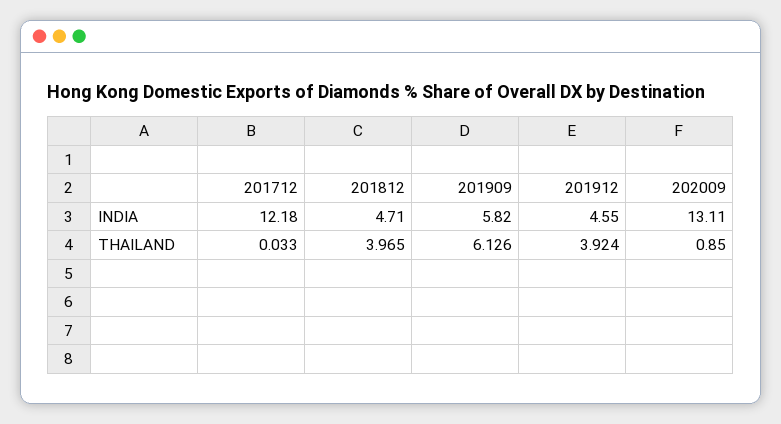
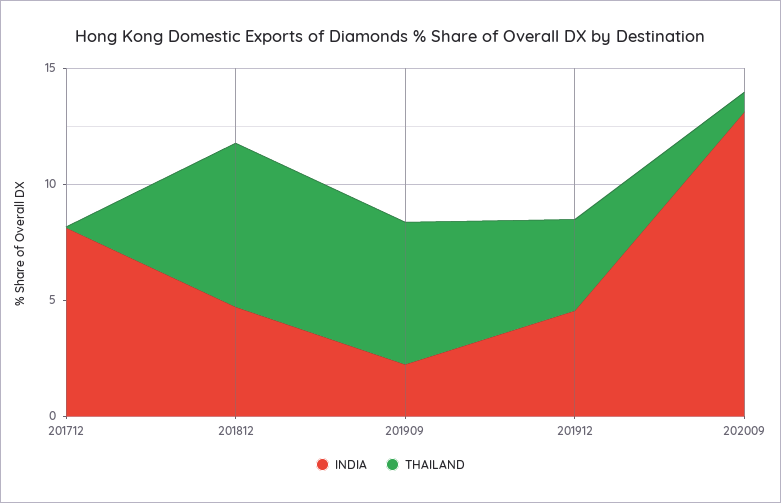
  {
    "INDIA": {
-     "201712": 12.18,
+     "201712": 8,
      "201812": 4.71,
-     "201909": 5.82,
+     "201909": 2,
      "201912": 4.55,
      "202009": 13.11
    },
    "THAILAND": {
      "201712": 0.033,
-     "201812": 3.965,
+     "201812": 7,
      "201909": 6.126,
      "201912": 3.924,
      "202009": 0.85
    }
  }

